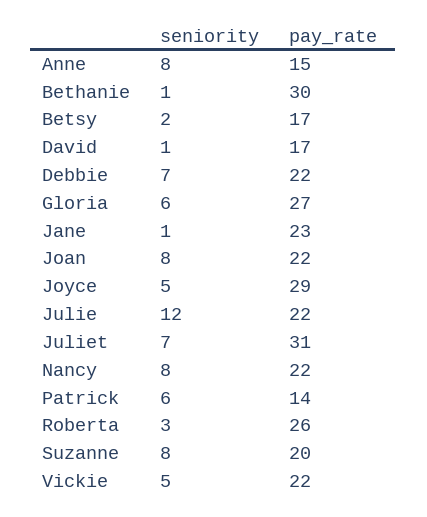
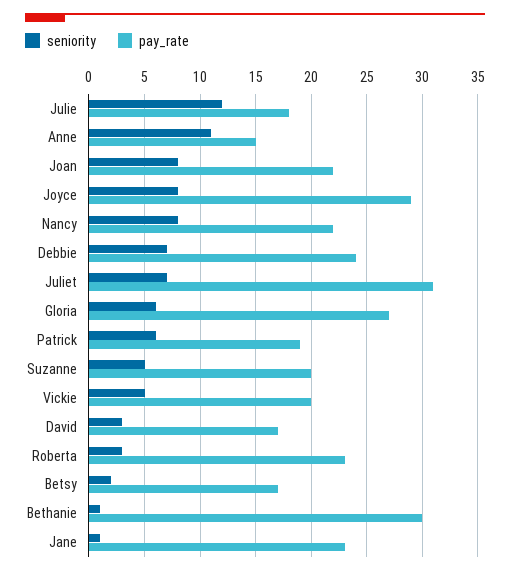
  {
    "seniority": {
-     "Anne": 8,
+     "Anne": 11,
      "Bethanie": 1,
      "Betsy": 2,
-     "David": 1,
+     "David": 3,
      "Debbie": 7,
      "Gloria": 6,
      "Jane": 1,
      "Joan": 8,
-     "Joyce": 5,
+     "Joyce": 8,
      "Julie": 12,
      "Juliet": 7,
      "Nancy": 8,
      "Patrick": 6,
      "Roberta": 3,
-     "Suzanne": 8,
+     "Suzanne": 5,
      "Vickie": 5
    },
    "pay_rate": {
      "Anne": 15,
      "Bethanie": 30,
      "Betsy": 17,
      "David": 17,
-     "Debbie": 22,
+     "Debbie": 24,
      "Gloria": 27,
      "Jane": 23,
      "Joan": 22,
      "Joyce": 29,
-     "Julie": 22,
+     "Julie": 18,
      "Juliet": 31,
      "Nancy": 22,
-     "Patrick": 14,
+     "Patrick": 19,
-     "Roberta": 26,
+     "Roberta": 23,
      "Suzanne": 20,
-     "Vickie": 22
+     "Vickie": 20
    }
  }

